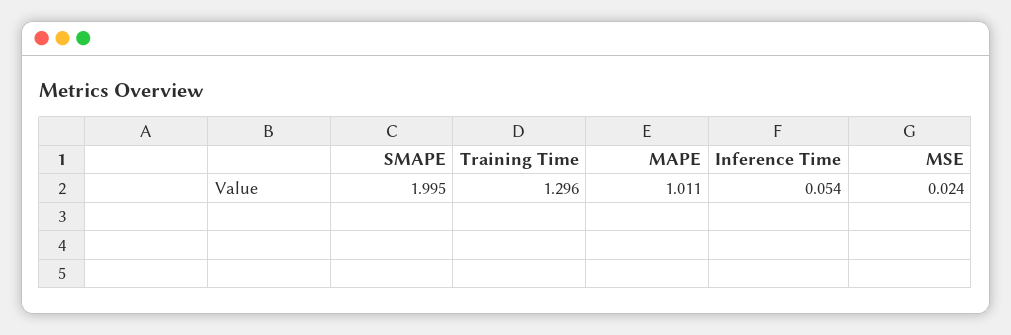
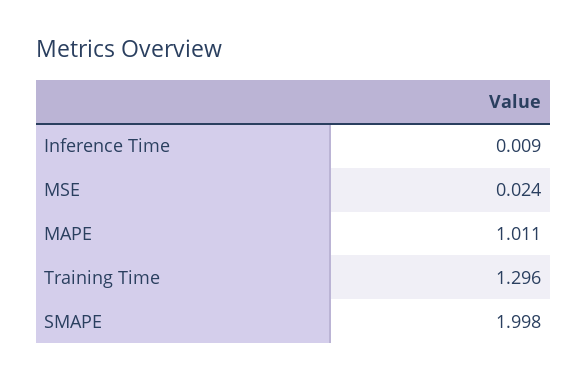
  {
-   "SMAPE": 1.995,
+   "SMAPE": 1.998,
    "Training Time": 1.296,
    "MAPE": 1.011,
-   "Inference Time": 0.054,
+   "Inference Time": 0.009,
    "MSE": 0.024
  }

